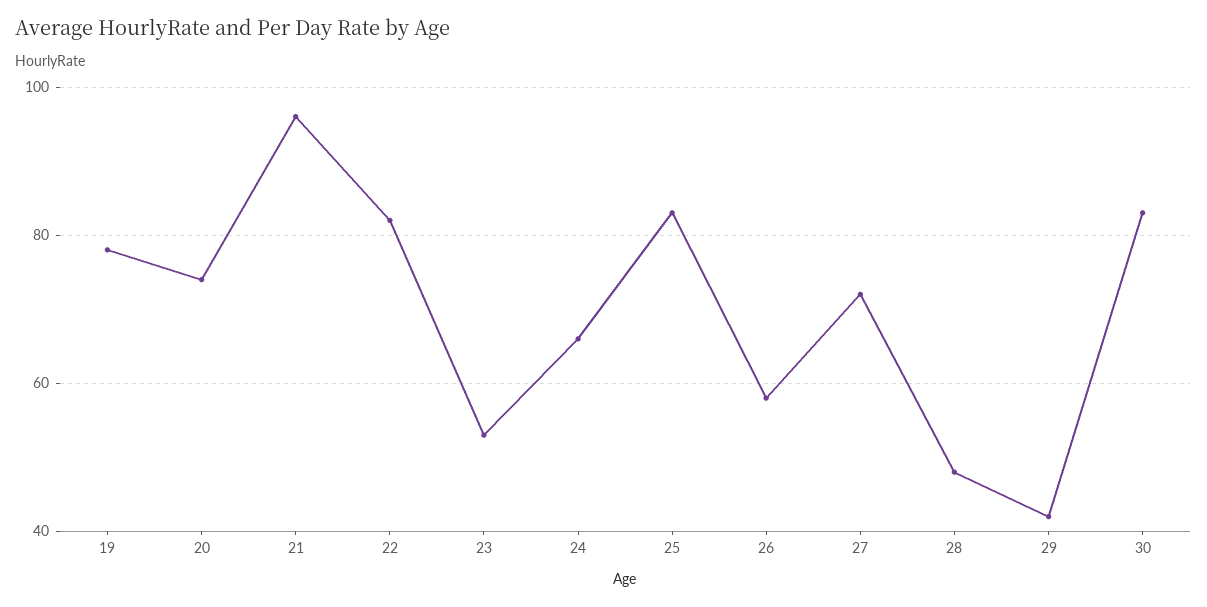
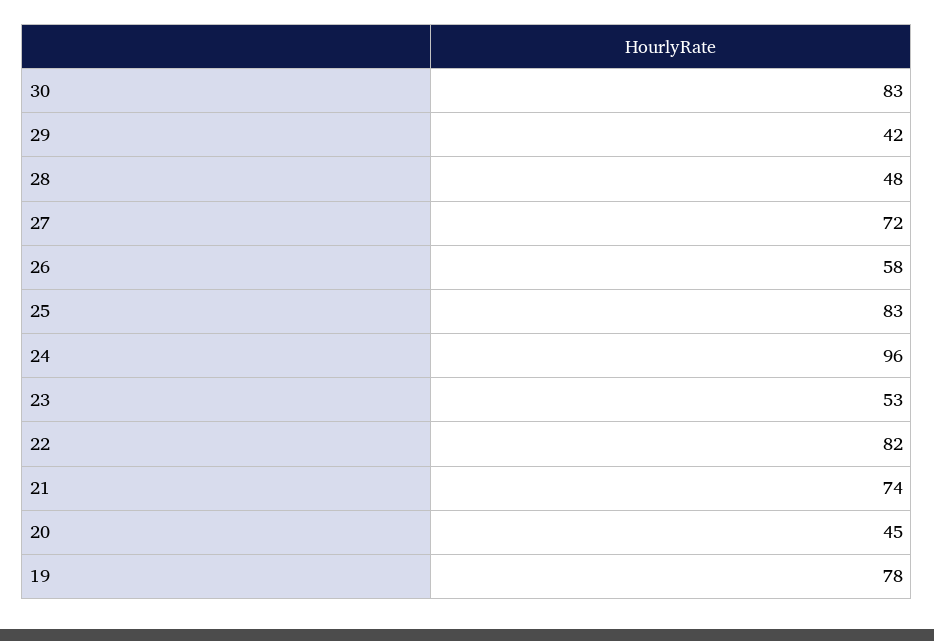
  {
    "19": 78,
-   "20": 75,
+   "20": 45,
-   "21": 95,
+   "21": 74,
    "22": 82,
    "23": 53,
-   "24": 65,
+   "24": 96,
    "25": 83,
    "26": 58,
    "27": 72,
    "28": 48,
    "29": 42,
    "30": 83
  }

